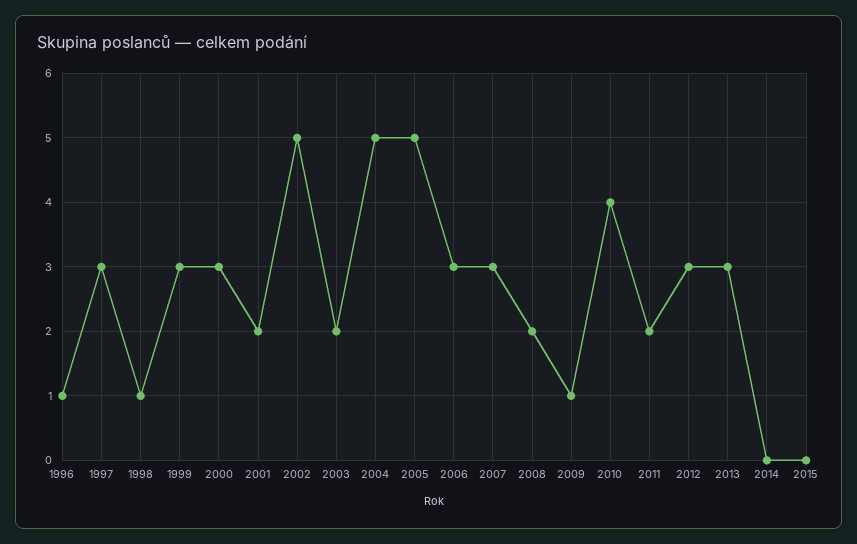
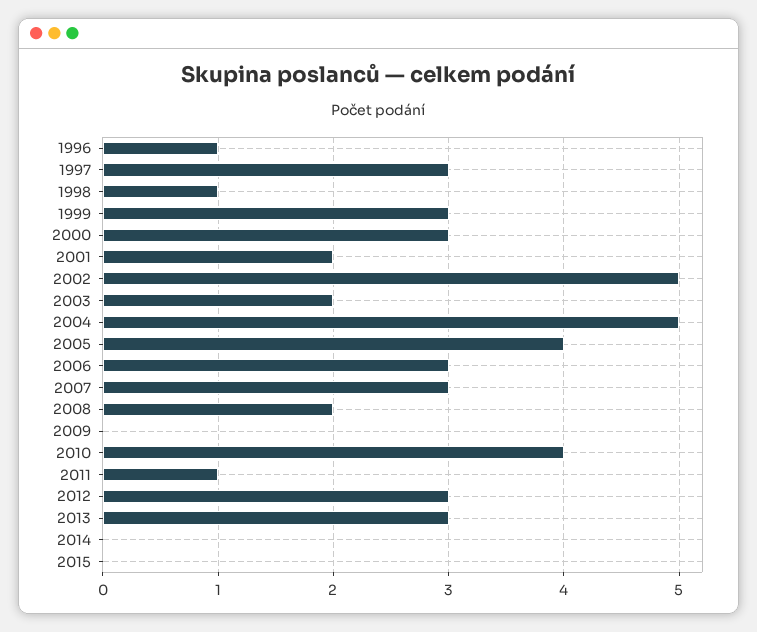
  {
    "1996": 1,
    "1997": 3,
    "1998": 1,
    "1999": 3,
    "2000": 3,
    "2001": 2,
    "2002": 5,
    "2003": 2,
    "2004": 5,
-   "2005": 5,
+   "2005": 4,
    "2006": 3,
    "2007": 3,
    "2008": 2,
-   "2009": 1,
+   "2009": 0,
    "2010": 4,
-   "2011": 2,
+   "2011": 1,
    "2012": 3,
    "2013": 3,
    "2014": 0,
    "2015": 0
  }

